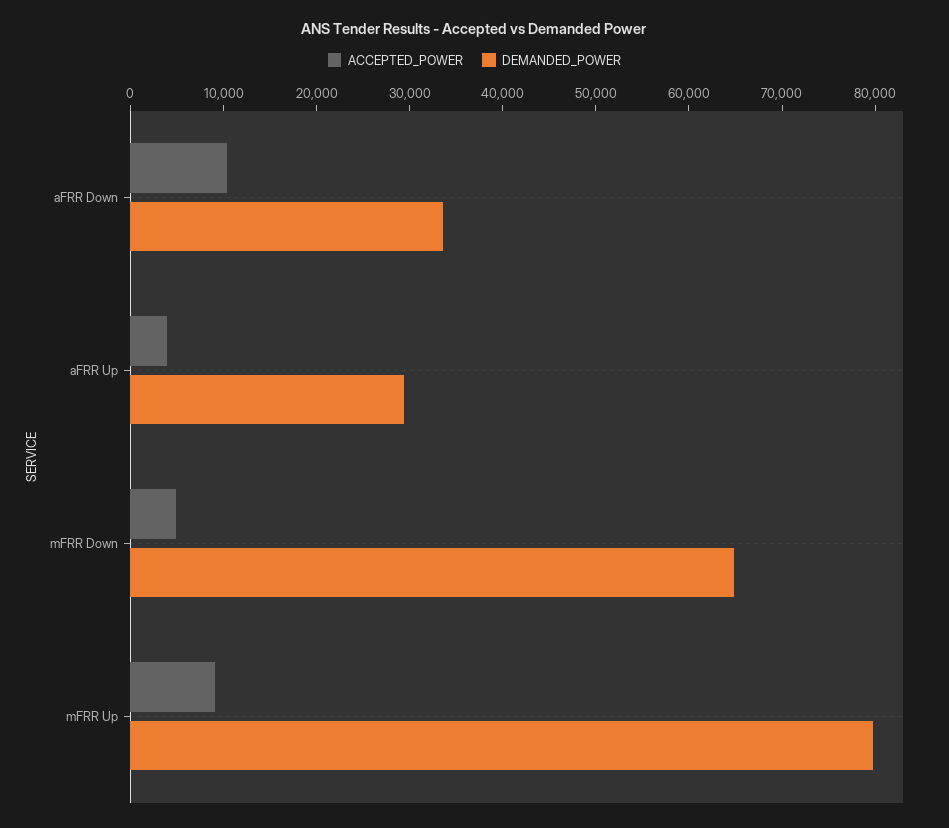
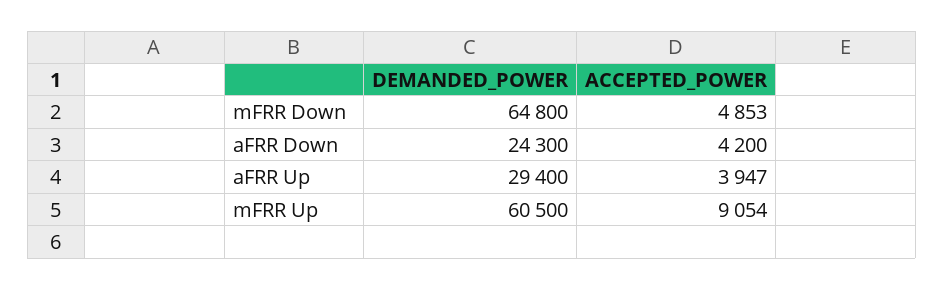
  {
    "ACCEPTED_POWER": {
-     "aFRR Down": 10000,
+     "aFRR Down": 4200,
      "aFRR Up": 3947,
      "mFRR Down": 4853,
      "mFRR Up": 9054
    },
    "DEMANDED_POWER": {
-     "aFRR Down": 34000,
+     "aFRR Down": 24300,
      "aFRR Up": 29400,
      "mFRR Down": 64800,
-     "mFRR Up": 80000
+     "mFRR Up": 60500
    }
  }

